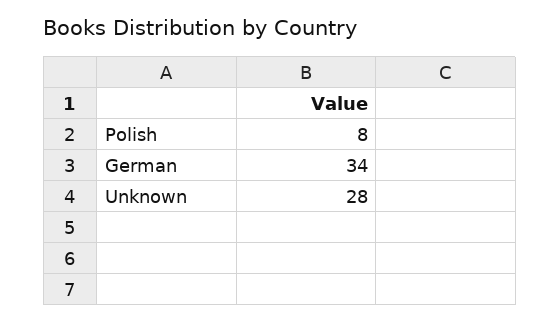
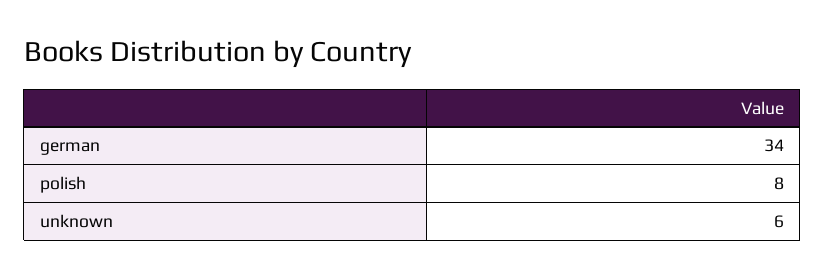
  {
    "Polish": 8,
    "German": 34,
-   "Unknown": 28
+   "Unknown": 6
  }

